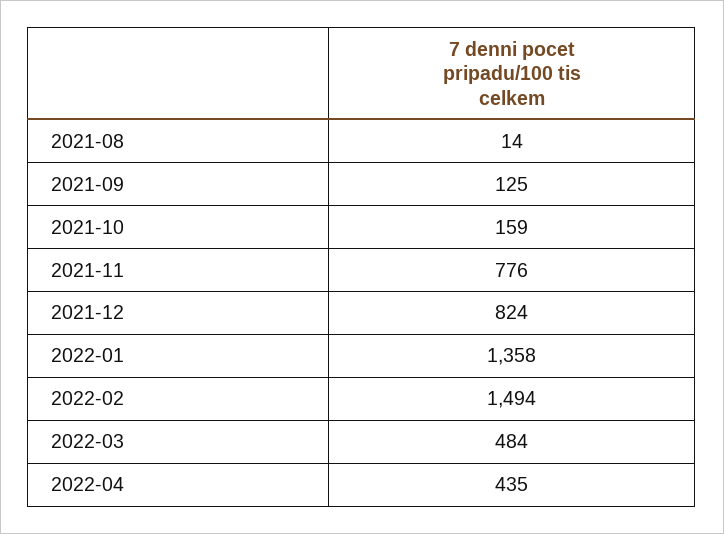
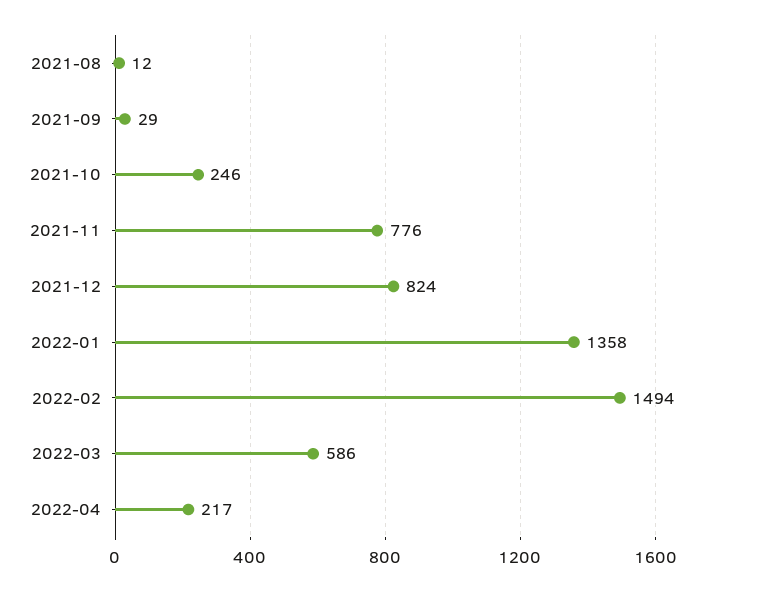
  {
-   "2021-08": 14,
+   "2021-08": 12,
-   "2021-09": 125,
+   "2021-09": 29,
-   "2021-10": 159,
+   "2021-10": 246,
    "2021-11": 776,
    "2021-12": 824,
    "2022-01": 1358,
    "2022-02": 1494,
-   "2022-03": 484,
+   "2022-03": 586,
-   "2022-04": 435
+   "2022-04": 217
  }

